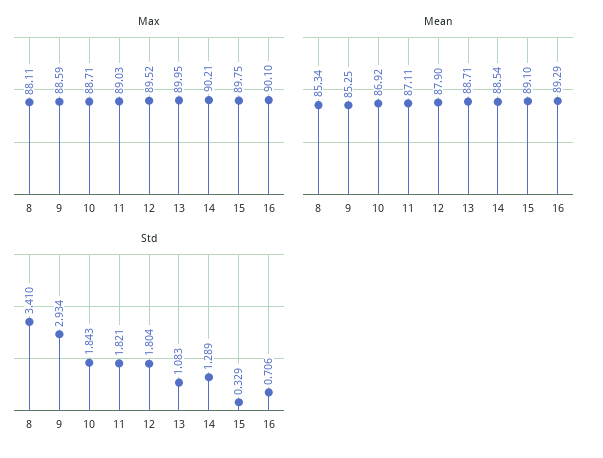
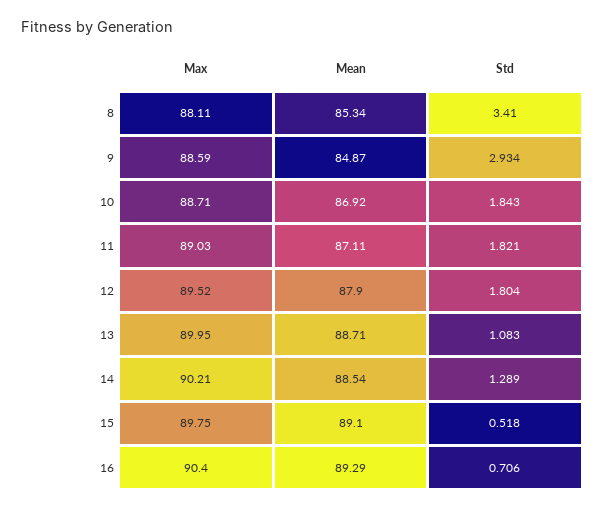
  {
    "Max": {
      "8": 88.11,
      "9": 88.59,
      "10": 88.71,
      "11": 89.03,
      "12": 89.52,
      "13": 89.95,
      "14": 90.21,
      "15": 89.75,
-     "16": 90.1
+     "16": 90.4
    },
    "Mean": {
      "8": 85.34,
-     "9": 85.25,
+     "9": 84.87,
      "10": 86.92,
      "11": 87.11,
      "12": 87.9,
      "13": 88.71,
      "14": 88.54,
      "15": 89.1,
      "16": 89.29
    },
    "Std": {
      "8": 3.41,
      "9": 2.934,
      "10": 1.843,
      "11": 1.821,
      "12": 1.804,
      "13": 1.083,
      "14": 1.289,
-     "15": 0.329,
+     "15": 0.518,
      "16": 0.706
    }
  }

